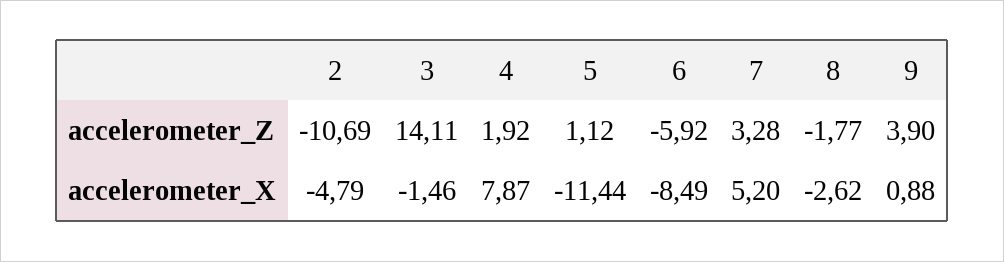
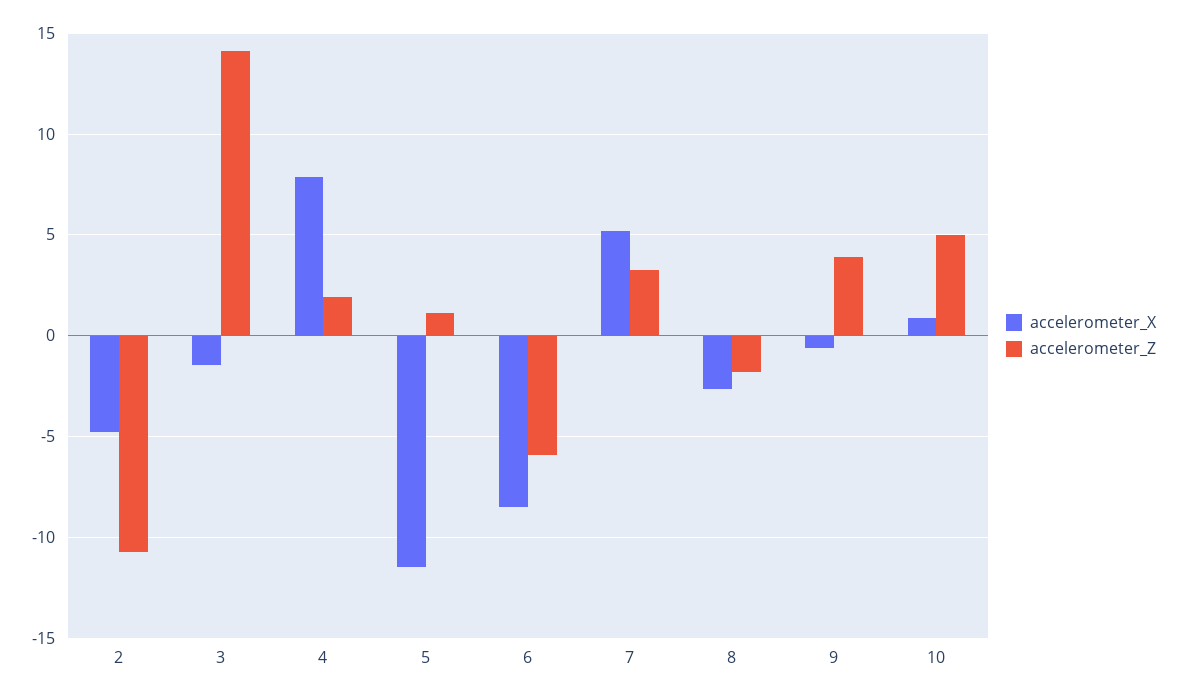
  {
    "accelerometer_Z": {
      "2": -10.69,
      "3": 14.11,
      "4": 1.92,
      "5": 1.12,
      "6": -5.92,
      "7": 3.28,
      "8": -1.77,
-     "9": 3.9
+     "9": 3.9,
+     "10": 5
    },
    "accelerometer_X": {
      "2": -4.79,
      "3": -1.46,
      "4": 7.87,
      "5": -11.44,
      "6": -8.49,
      "7": 5.2,
      "8": -2.62,
-     "9": 0.88
+     "9": -0.5,
+     "10": 1
    }
  }

